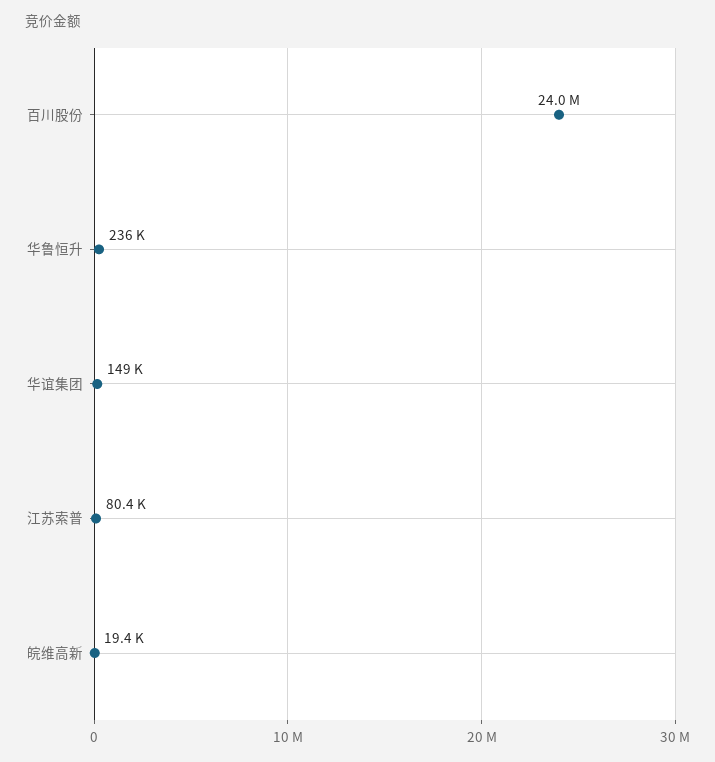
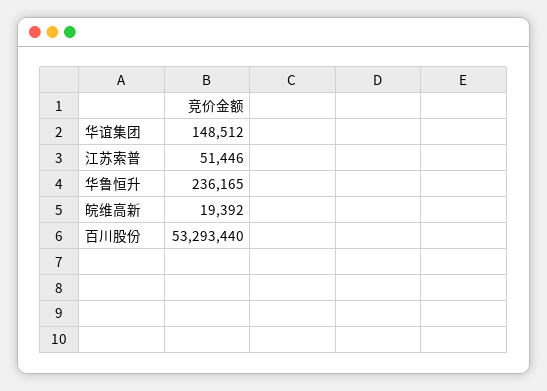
  {
-   "百川股份": 24000000,
+   "百川股份": 53293440,
    "华鲁恒升": 236165,
    "华谊集团": 148512,
-   "江苏索普": 80400,
+   "江苏索普": 51446,
    "皖维高新": 19392
  }

